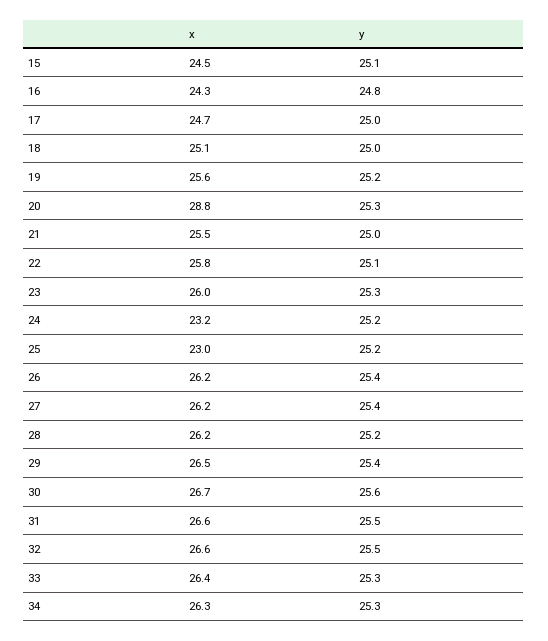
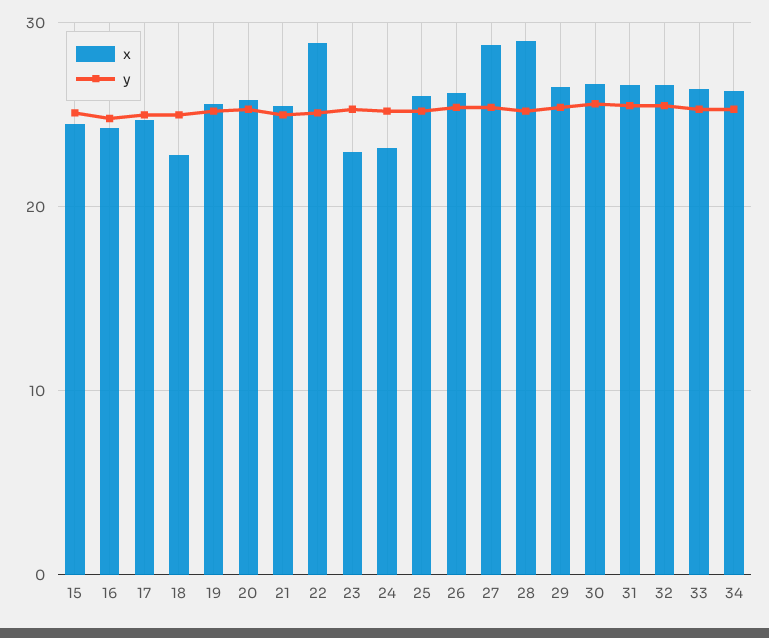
  {
    "x": {
      "15": 24.5,
      "16": 24.3,
      "17": 24.7,
-     "18": 25.1,
+     "18": 23,
      "19": 25.6,
-     "20": 28.8,
+     "20": 26,
      "21": 25.5,
-     "22": 25.8,
+     "22": 29,
-     "23": 26,
+     "23": 23,
      "24": 23.2,
-     "25": 23,
+     "25": 26,
      "26": 26.2,
-     "27": 26.2,
+     "27": 29,
-     "28": 26.2,
+     "28": 29,
      "29": 26.5,
      "30": 26.7,
      "31": 26.6,
      "32": 26.6,
      "33": 26.4,
      "34": 26.3
    },
    "y": {
      "15": 25.1,
      "16": 24.8,
      "17": 25,
      "18": 25,
      "19": 25.2,
      "20": 25.3,
      "21": 25,
      "22": 25.1,
      "23": 25.3,
      "24": 25.2,
      "25": 25.2,
      "26": 25.4,
      "27": 25.4,
      "28": 25.2,
      "29": 25.4,
      "30": 25.6,
      "31": 25.5,
      "32": 25.5,
      "33": 25.3,
      "34": 25.3
    }
  }

